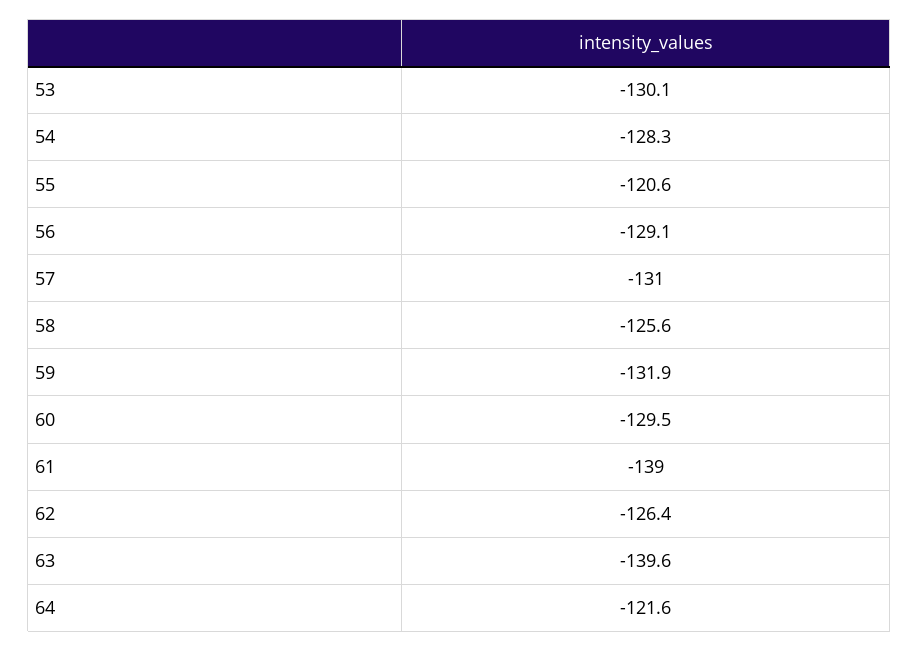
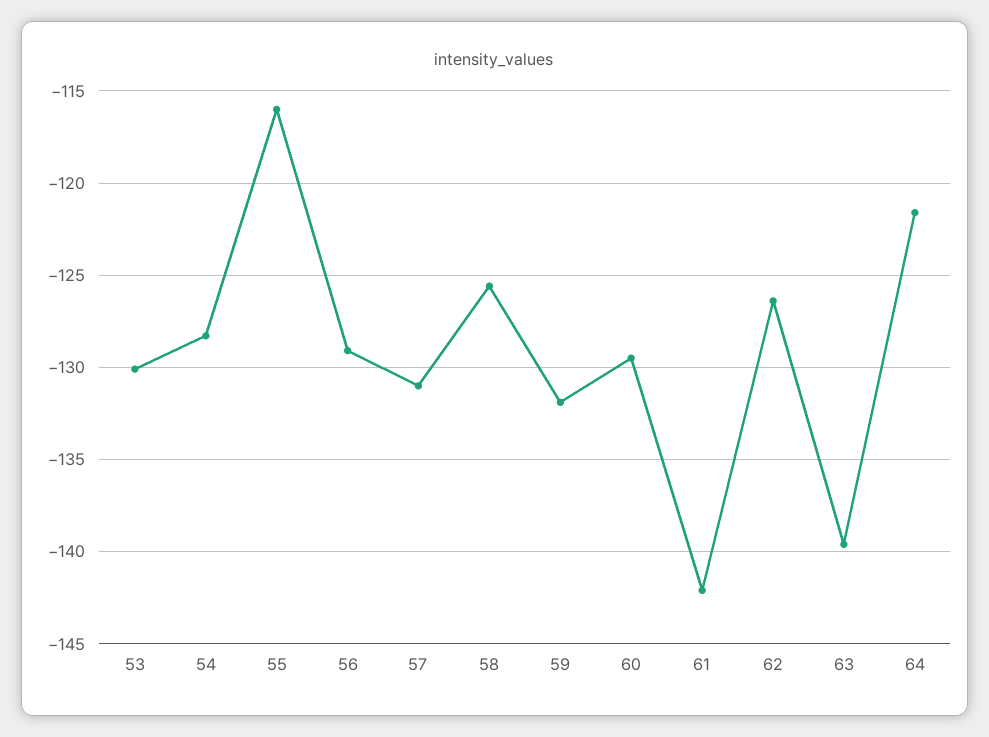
  {
    "53": -130.1,
    "54": -128.3,
-   "55": -120.6,
+   "55": -116,
    "56": -129.1,
    "57": -131,
    "58": -125.6,
    "59": -131.9,
    "60": -129.5,
-   "61": -139,
+   "61": -142,
    "62": -126.4,
    "63": -139.6,
    "64": -121.6
  }

